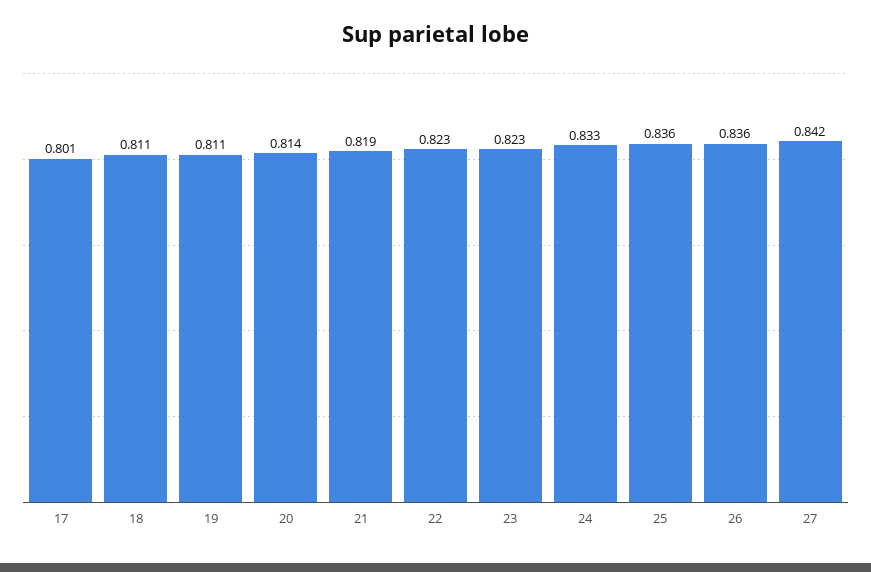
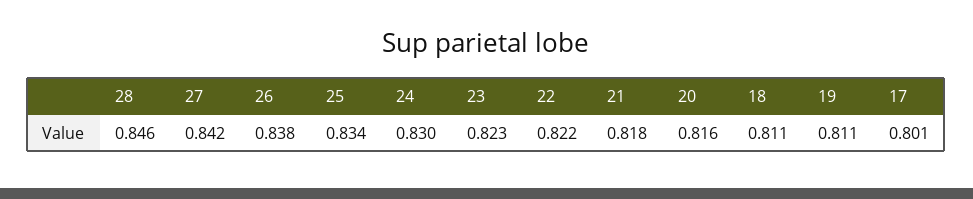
  {
    "17": 0.801,
    "18": 0.811,
    "19": 0.811,
-   "20": 0.814,
+   "20": 0.816,
-   "21": 0.819,
+   "21": 0.818,
-   "22": 0.823,
+   "22": 0.822,
    "23": 0.823,
-   "24": 0.833,
+   "24": 0.83,
-   "25": 0.836,
+   "25": 0.834,
-   "26": 0.836,
+   "26": 0.838,
-   "27": 0.842
+   "27": 0.842,
+   "28": 0.846
  }

